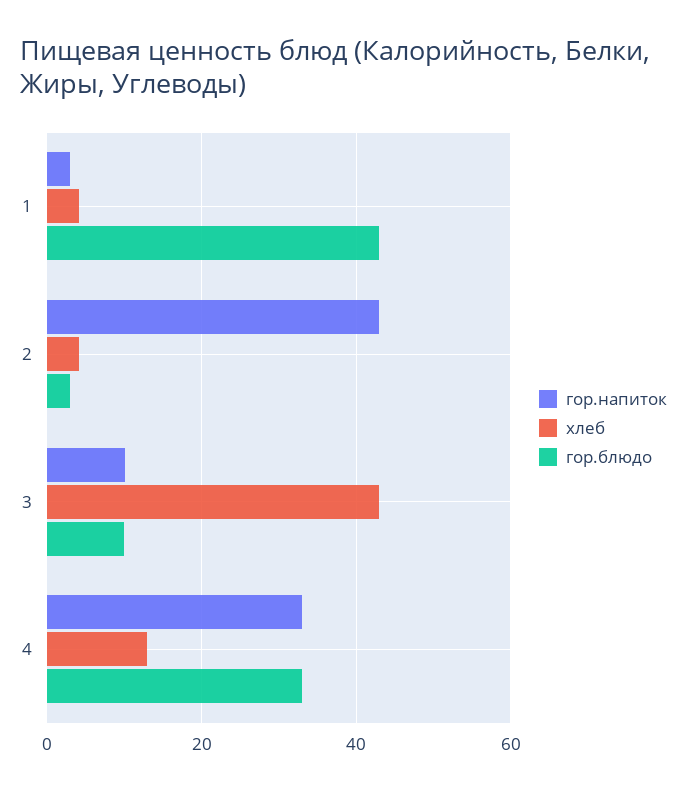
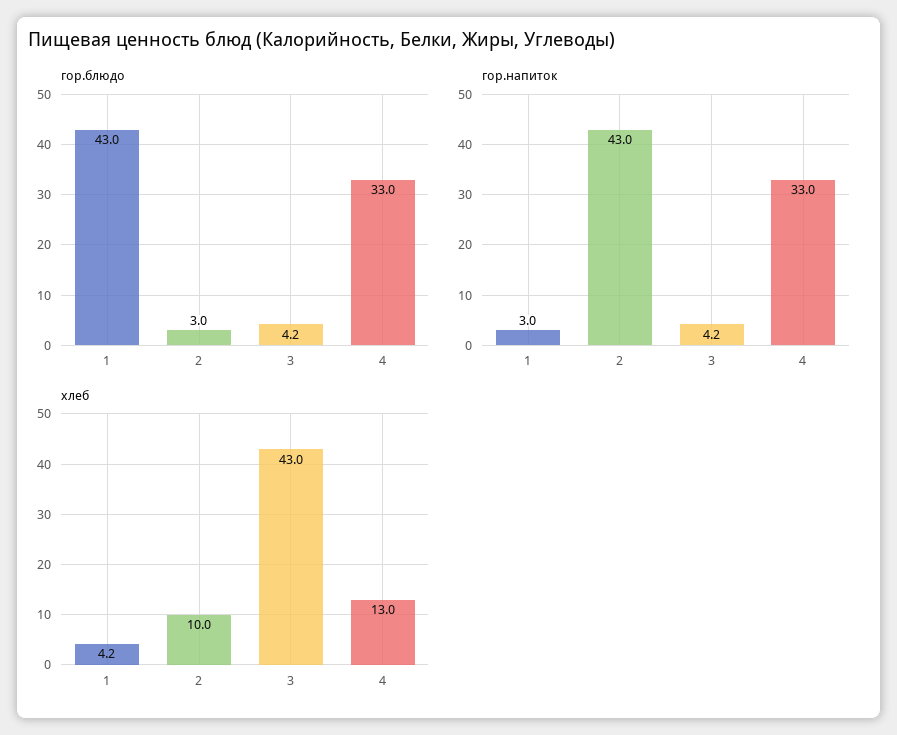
  {
    "гор.напиток": {
      "1": 3,
      "2": 43,
-     "3": 10,
+     "3": 4.2,
      "4": 33
    },
    "хлеб": {
      "1": 4.2,
-     "2": 4,
+     "2": 10,
      "3": 43,
      "4": 13
    },
    "гор.блюдо": {
      "1": 43,
      "2": 3,
-     "3": 10,
+     "3": 4.2,
      "4": 33
    }
  }

